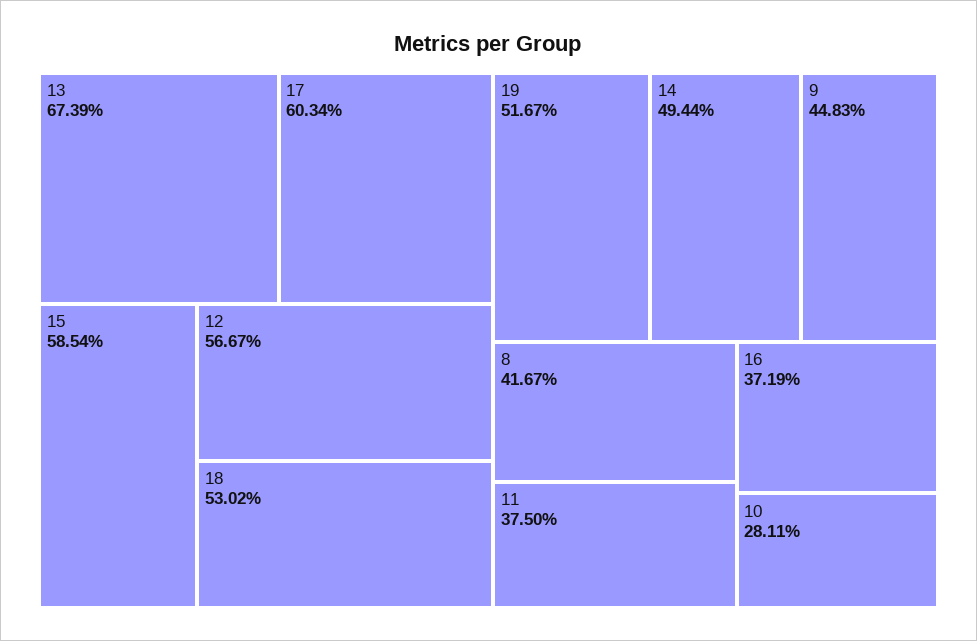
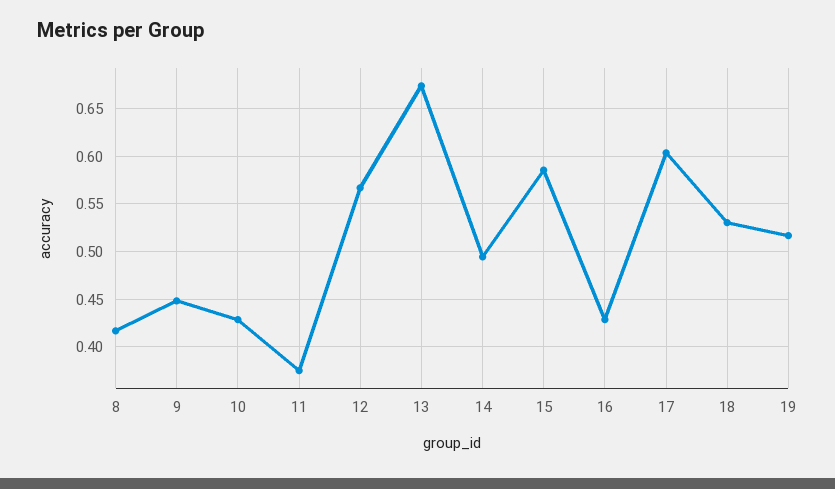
  {
    "13": 0.6739,
    "17": 0.6034,
    "15": 0.5854,
    "12": 0.5667,
    "18": 0.5302,
    "19": 0.5167,
    "14": 0.4944,
    "9": 0.4483,
    "8": 0.4167,
    "11": 0.375,
-   "16": 0.3719,
+   "16": 0.43,
-   "10": 0.2811
+   "10": 0.43
  }

